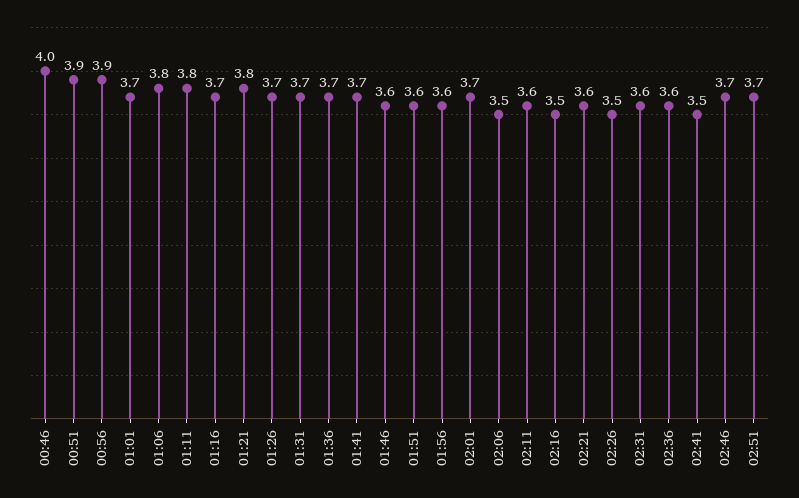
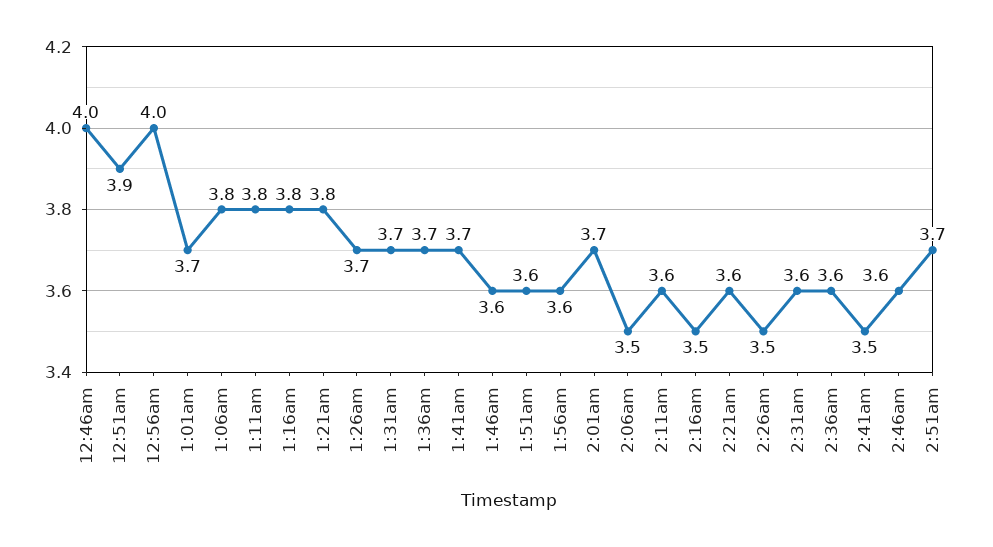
  {
    "00:46": 4,
    "00:51": 3.9,
-   "00:56": 3.9,
+   "00:56": 4,
    "01:01": 3.7,
    "01:06": 3.8,
    "01:11": 3.8,
-   "01:16": 3.7,
+   "01:16": 3.8,
    "01:21": 3.8,
    "01:26": 3.7,
    "01:31": 3.7,
    "01:36": 3.7,
    "01:41": 3.7,
    "01:46": 3.6,
    "01:51": 3.6,
    "01:56": 3.6,
    "02:01": 3.7,
    "02:06": 3.5,
    "02:11": 3.6,
    "02:16": 3.5,
    "02:21": 3.6,
    "02:26": 3.5,
    "02:31": 3.6,
    "02:36": 3.6,
    "02:41": 3.5,
-   "02:46": 3.7,
+   "02:46": 3.6,
    "02:51": 3.7
  }

